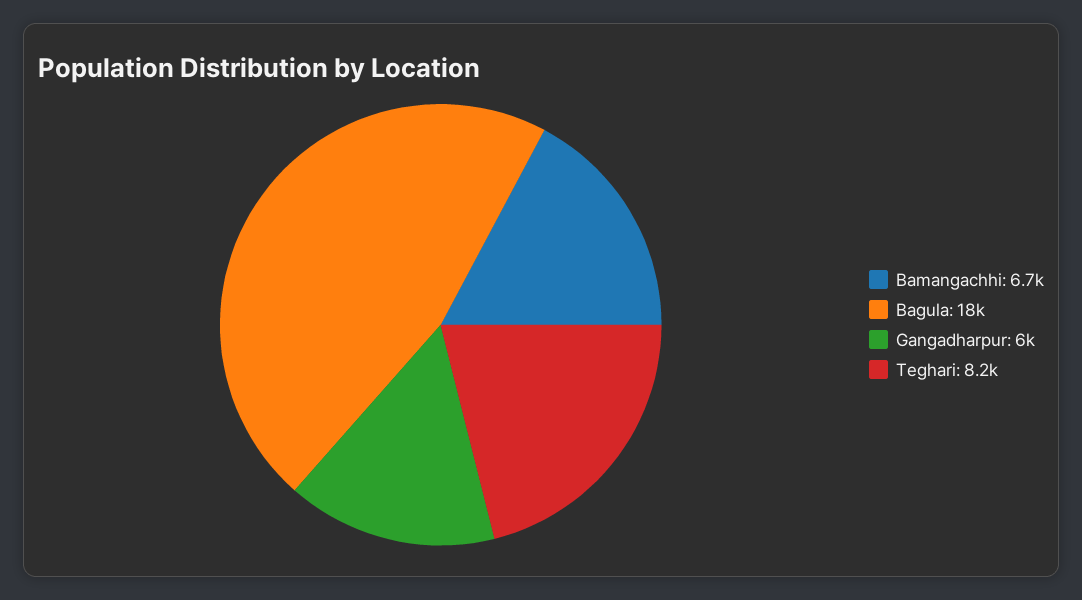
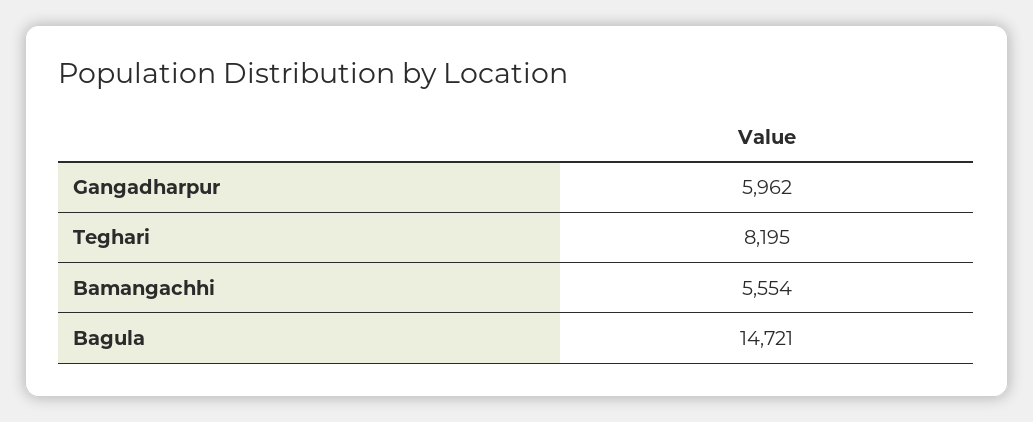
  {
-   "Bamangachhi": 6700,
+   "Bamangachhi": 5554,
-   "Bagula": 18000,
+   "Bagula": 14721,
    "Gangadharpur": 5962,
    "Teghari": 8195
  }

